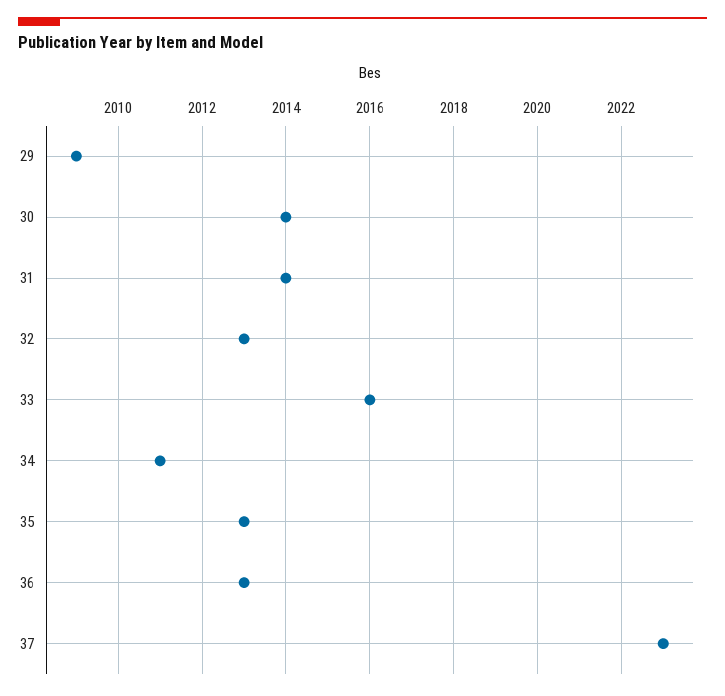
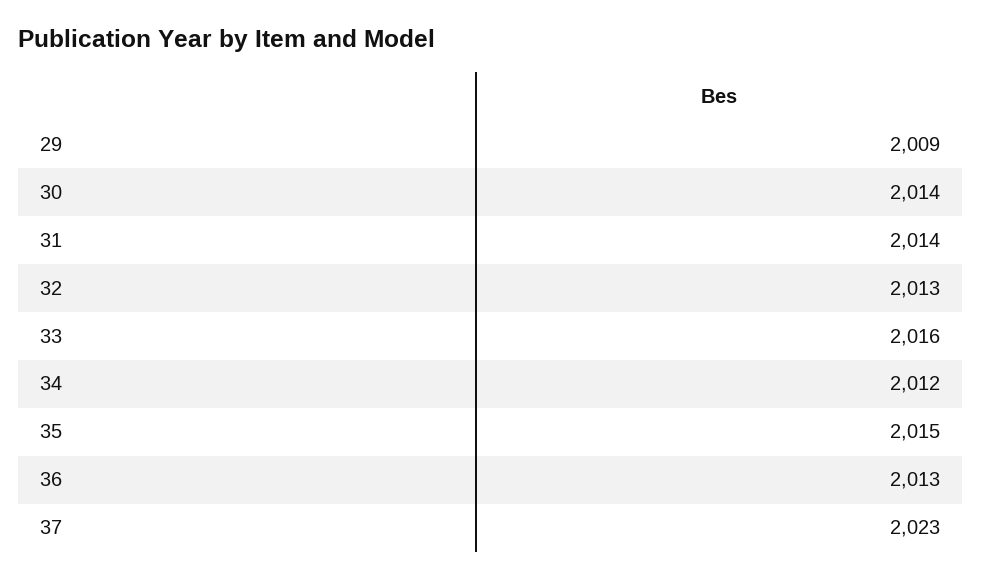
  {
    "29": 2009,
    "30": 2014,
    "31": 2014,
    "32": 2013,
    "33": 2016,
-   "34": 2011,
+   "34": 2012,
-   "35": 2013,
+   "35": 2015,
    "36": 2013,
    "37": 2023
  }

